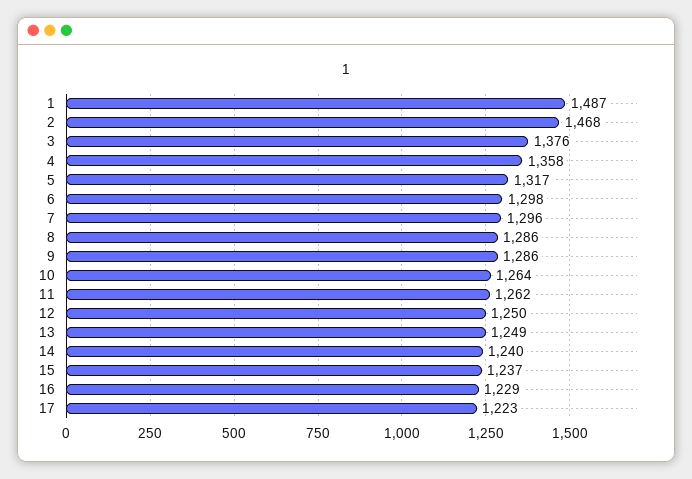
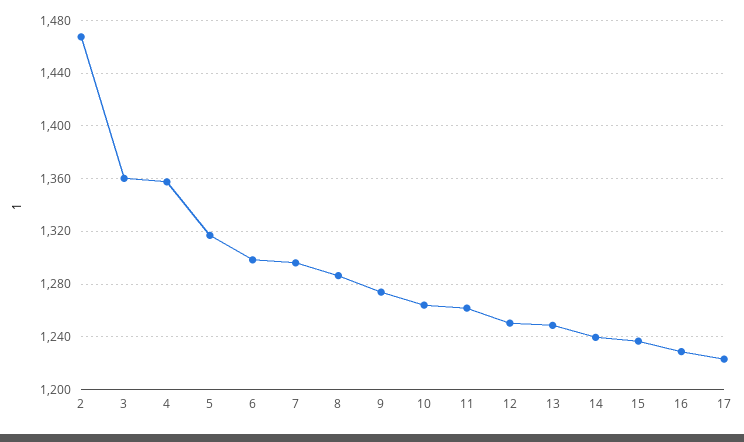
  {
-   "1": 1487,
    "2": 1468,
-   "3": 1376,
+   "3": 1360,
    "4": 1358,
    "5": 1317,
    "6": 1298,
    "7": 1296,
    "8": 1286,
-   "9": 1286,
+   "9": 1275,
    "10": 1264,
    "11": 1262,
    "12": 1250,
    "13": 1249,
    "14": 1240,
    "15": 1237,
    "16": 1229,
    "17": 1223
  }

